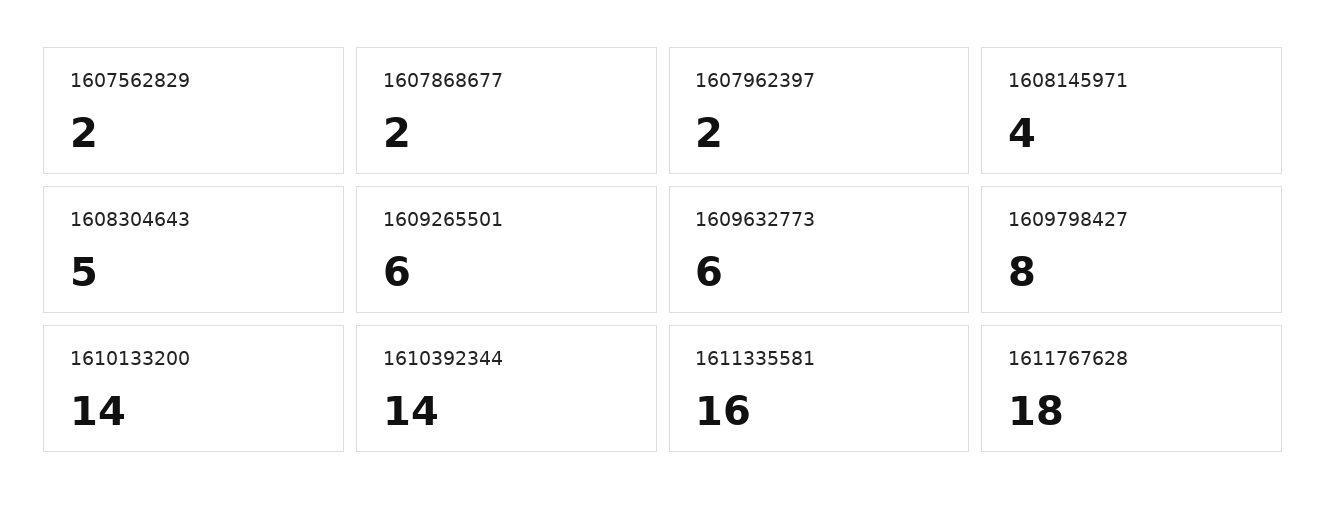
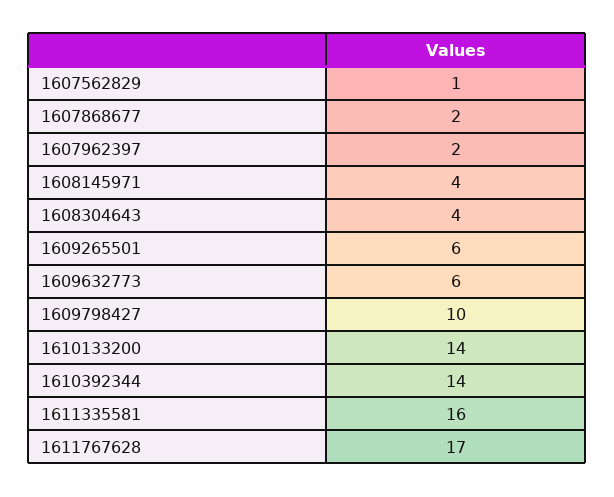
  {
-   "1607562829": 2,
+   "1607562829": 1,
    "1607868677": 2,
    "1607962397": 2,
    "1608145971": 4,
-   "1608304643": 5,
+   "1608304643": 4,
    "1609265501": 6,
    "1609632773": 6,
-   "1609798427": 8,
+   "1609798427": 10,
    "1610133200": 14,
    "1610392344": 14,
    "1611335581": 16,
-   "1611767628": 18
+   "1611767628": 17
  }

